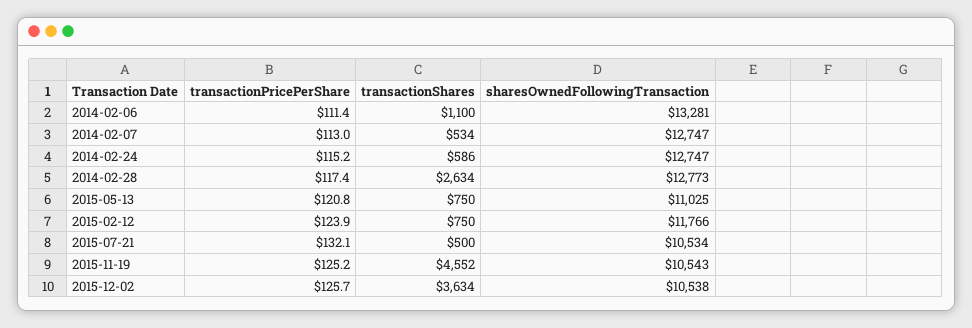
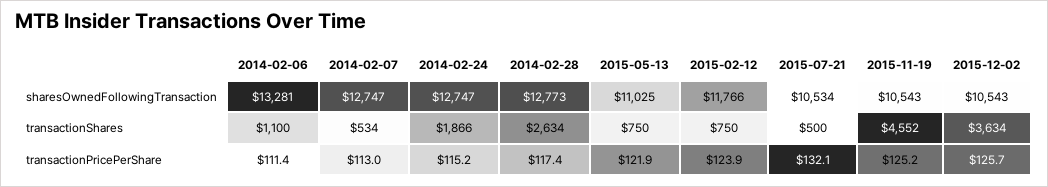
  {
    "transactionPricePerShare": {
      "2014-02-06": 111.4,
      "2014-02-07": 113,
      "2014-02-24": 115.2,
      "2014-02-28": 117.4,
-     "2015-05-13": 120.8,
+     "2015-05-13": 121.9,
      "2015-02-12": 123.9,
      "2015-07-21": 132.1,
      "2015-11-19": 125.2,
      "2015-12-02": 125.7
    },
    "transactionShares": {
      "2014-02-06": 1100,
      "2014-02-07": 534,
-     "2014-02-24": 586,
+     "2014-02-24": 1866,
      "2014-02-28": 2634,
      "2015-05-13": 750,
      "2015-02-12": 750,
      "2015-07-21": 500,
      "2015-11-19": 4552,
      "2015-12-02": 3634
    },
    "sharesOwnedFollowingTransaction": {
      "2014-02-06": 13281,
      "2014-02-07": 12747,
      "2014-02-24": 12747,
      "2014-02-28": 12773,
      "2015-05-13": 11025,
      "2015-02-12": 11766,
      "2015-07-21": 10534,
      "2015-11-19": 10543,
-     "2015-12-02": 10538
+     "2015-12-02": 10543
    }
  }

